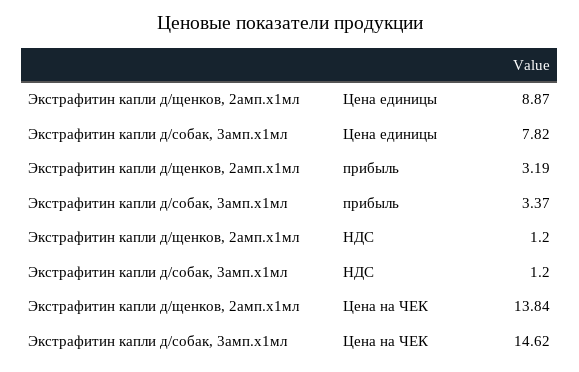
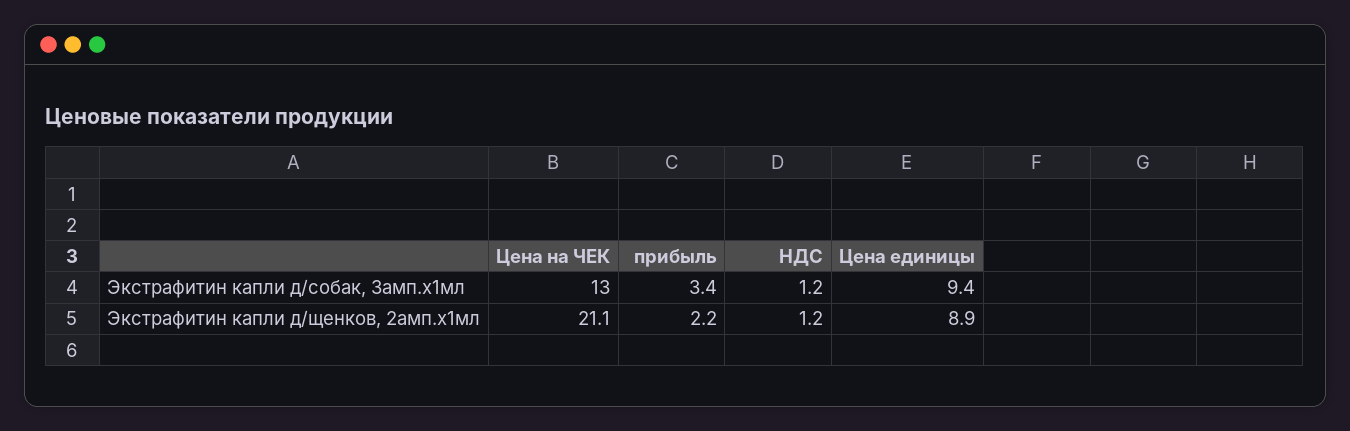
  {
    "Экстрафитин капли д/щенков, 2амп.х1мл": {
      "Цена единицы": 8.87,
-     "прибыль": 3.19,
+     "прибыль": 2.2,
      "НДС": 1.2,
-     "Цена на ЧЕК": 13.84
+     "Цена на ЧЕК": 21.1
    },
    "Экстрафитин капли д/собак, 3амп.х1мл": {
-     "Цена единицы": 7.82,
+     "Цена единицы": 9.4,
      "прибыль": 3.37,
      "НДС": 1.2,
-     "Цена на ЧЕК": 14.62
+     "Цена на ЧЕК": 13
    }
  }

